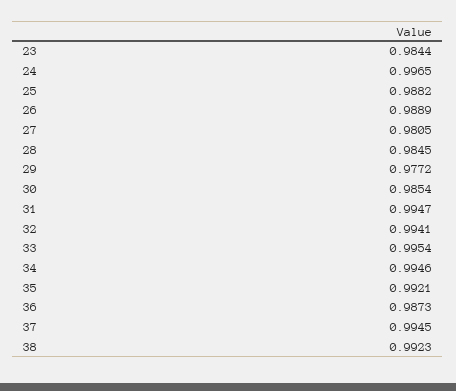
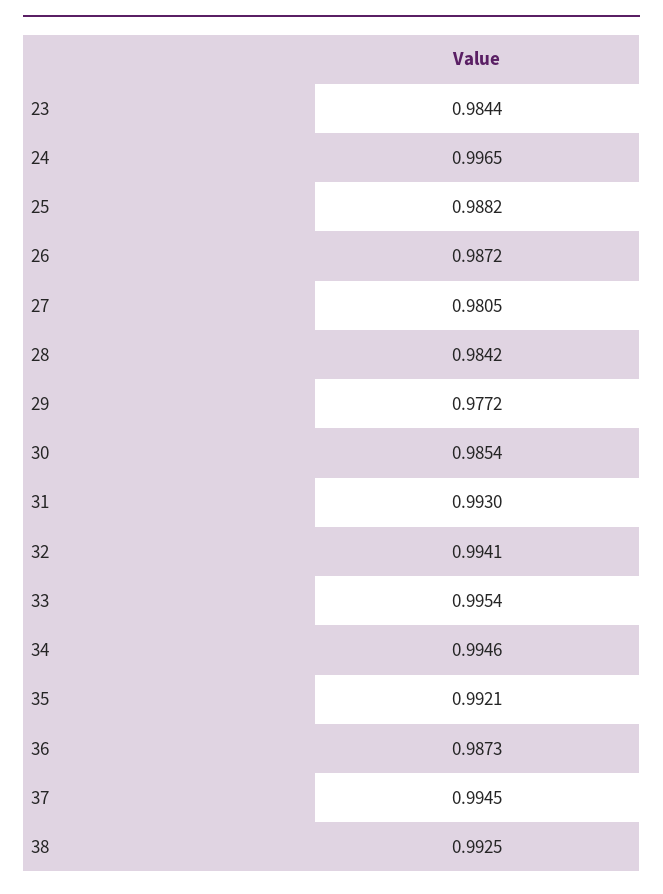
  {
    "23": 0.9844,
    "24": 0.9965,
    "25": 0.9882,
-   "26": 0.9889,
+   "26": 0.9872,
    "27": 0.9805,
-   "28": 0.9845,
+   "28": 0.9842,
    "29": 0.9772,
    "30": 0.9854,
-   "31": 0.9947,
+   "31": 0.993,
    "32": 0.9941,
    "33": 0.9954,
    "34": 0.9946,
    "35": 0.9921,
    "36": 0.9873,
    "37": 0.9945,
-   "38": 0.9923
+   "38": 0.9925
  }

